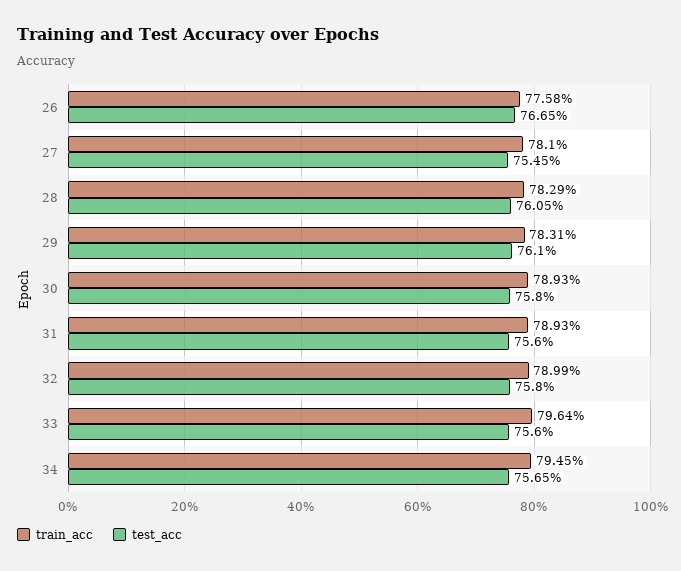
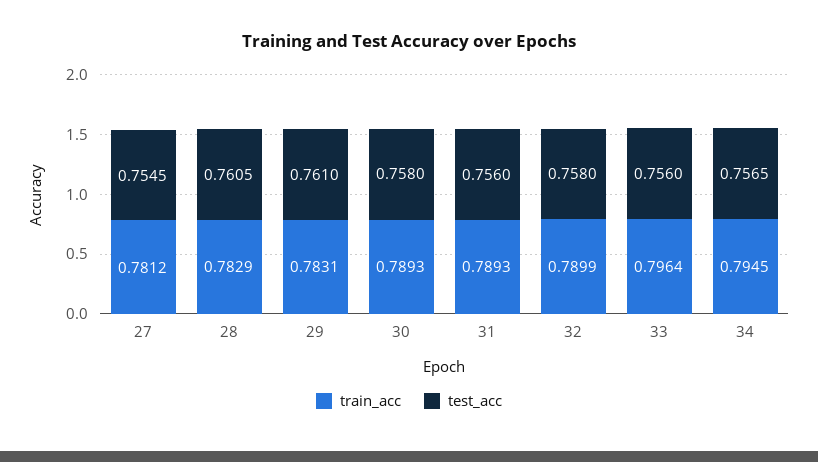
  {
    "train_acc": {
-     "26": 0.7758,
-     "27": 0.781,
+     "27": 0.7812,
      "28": 0.7829,
      "29": 0.7831,
      "30": 0.7893,
      "31": 0.7893,
      "32": 0.7899,
      "33": 0.7964,
      "34": 0.7945
    },
    "test_acc": {
-     "26": 0.7665,
      "27": 0.7545,
      "28": 0.7605,
      "29": 0.761,
      "30": 0.758,
      "31": 0.756,
      "32": 0.758,
      "33": 0.756,
      "34": 0.7565
    }
  }

